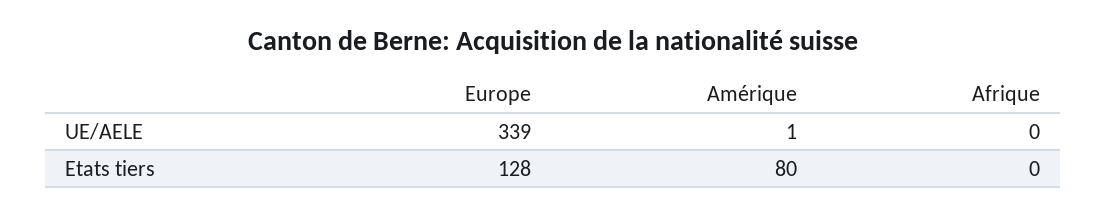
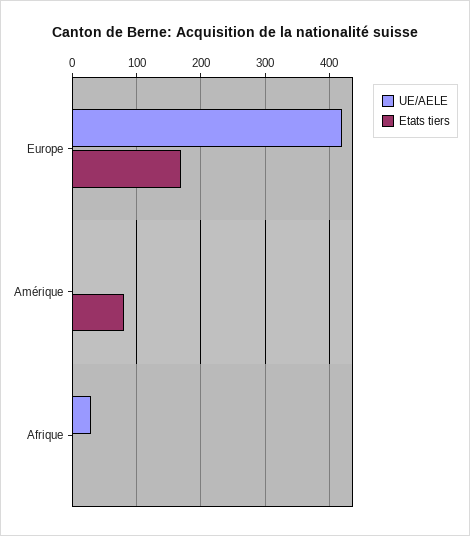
  {
    "UE/AELE": {
-     "Europe": 339,
+     "Europe": 420,
      "Amérique": 1,
-     "Afrique": 0
+     "Afrique": 30
    },
    "Etats tiers": {
-     "Europe": 128,
+     "Europe": 170,
      "Amérique": 80,
      "Afrique": 0
    }
  }

